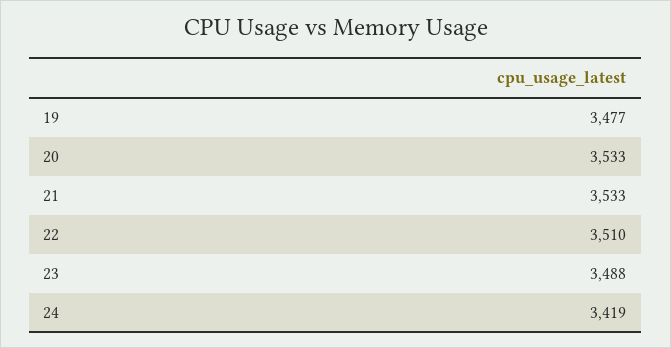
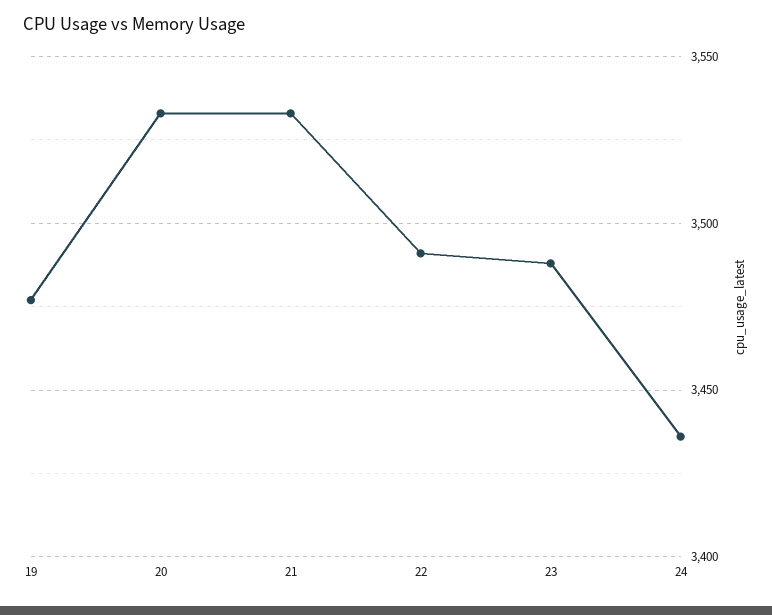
  {
    "19": 3477,
    "20": 3533,
    "21": 3533,
-   "22": 3510,
+   "22": 3490,
    "23": 3488,
-   "24": 3419
+   "24": 3435
  }

